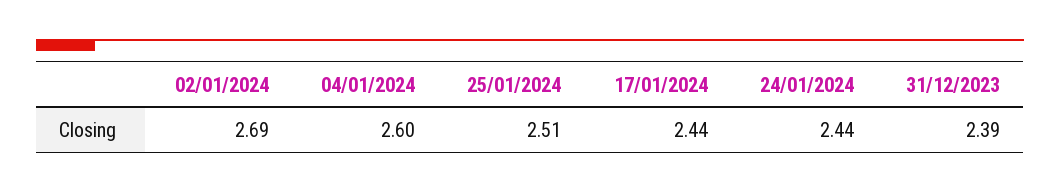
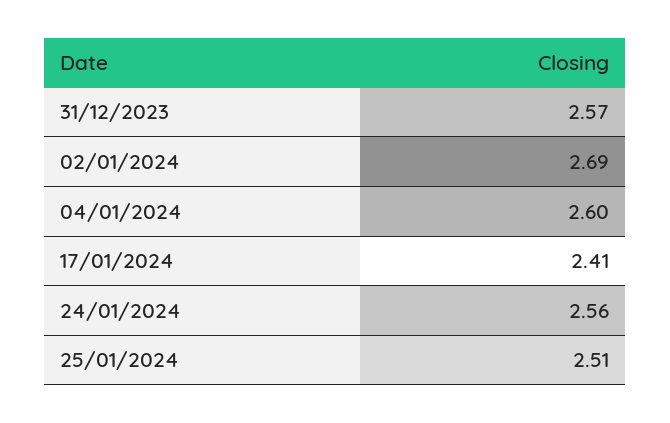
  {
    "02/01/2024": 2.69,
    "04/01/2024": 2.6,
    "25/01/2024": 2.51,
-   "17/01/2024": 2.44,
+   "17/01/2024": 2.41,
-   "24/01/2024": 2.44,
+   "24/01/2024": 2.56,
-   "31/12/2023": 2.39
+   "31/12/2023": 2.57
  }

